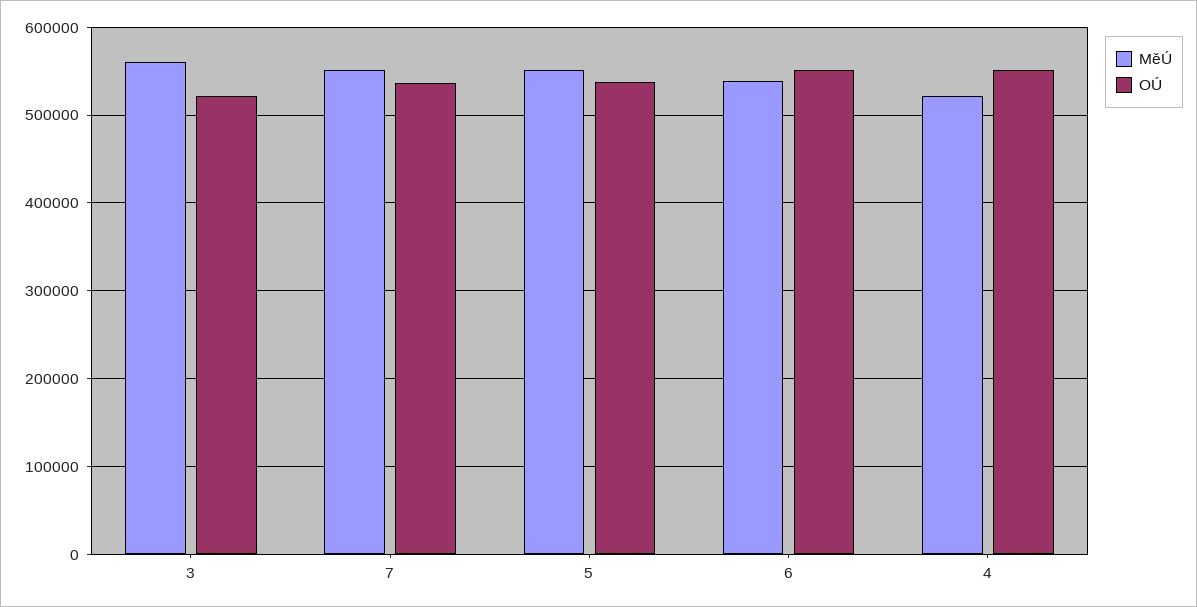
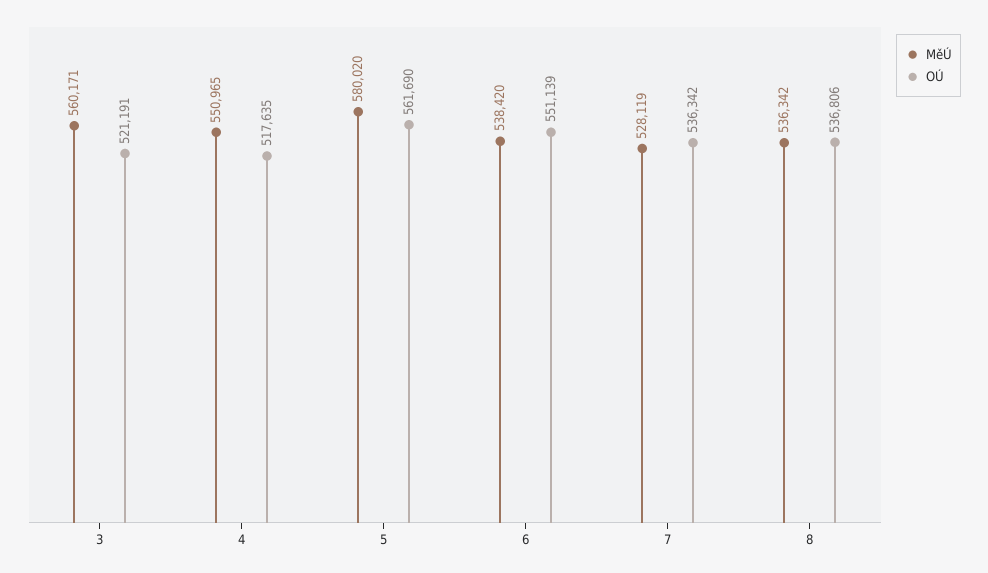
  {
    "MěÚ": {
      "3": 560171,
-     "7": 550000,
+     "7": 528119,
-     "5": 550000,
+     "5": 580020,
      "6": 538420,
-     "4": 520000
+     "4": 550965,
+     "8": 536342
    },
    "OÚ": {
      "3": 521191,
      "7": 536342,
-     "5": 540000,
+     "5": 561690,
      "6": 551139,
-     "4": 550000
+     "4": 517635,
+     "8": 536806
    }
  }

